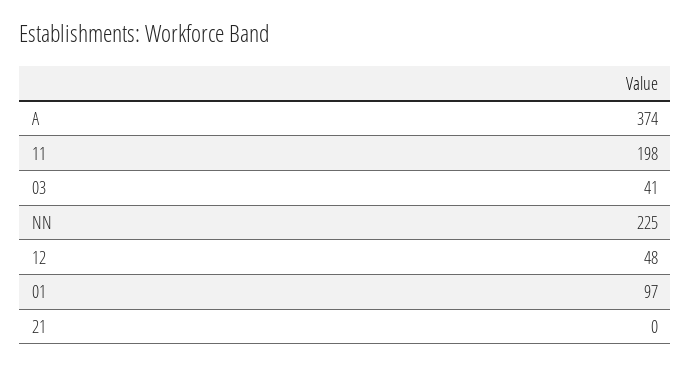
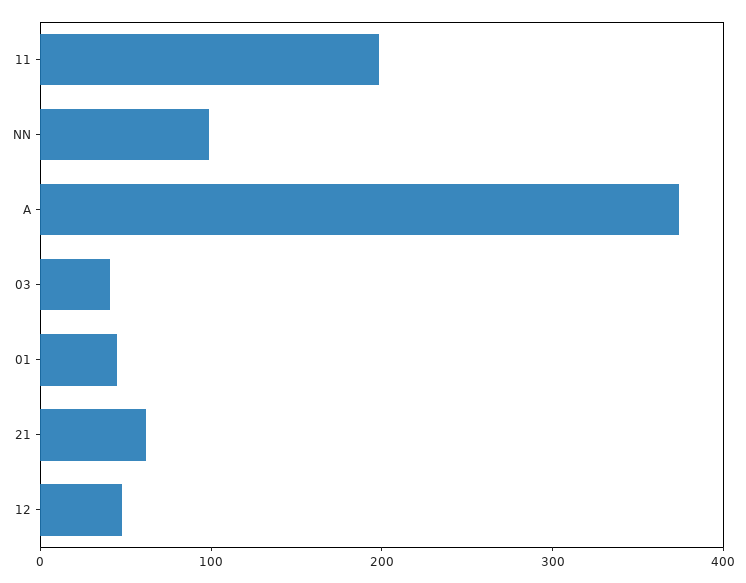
  {
    "A": 374,
    "11": 198,
    "03": 41,
-   "NN": 225,
+   "NN": 100,
    "12": 48,
-   "01": 97,
+   "01": 40,
-   "21": 0
+   "21": 60
  }

